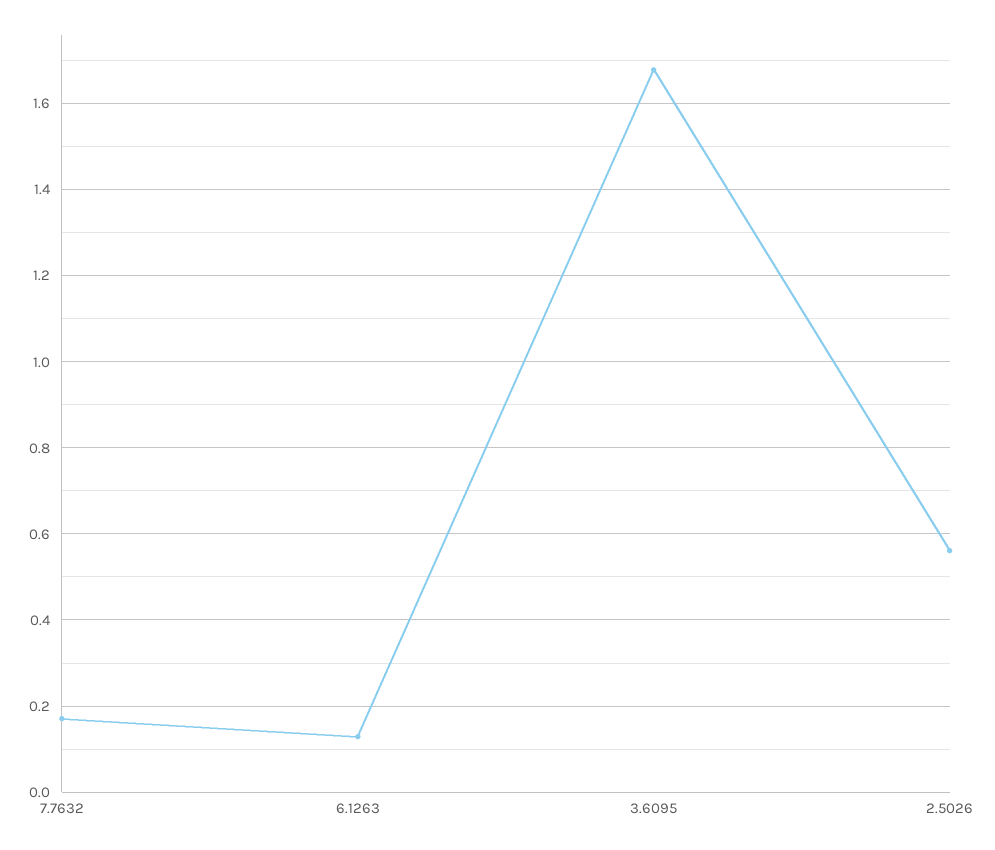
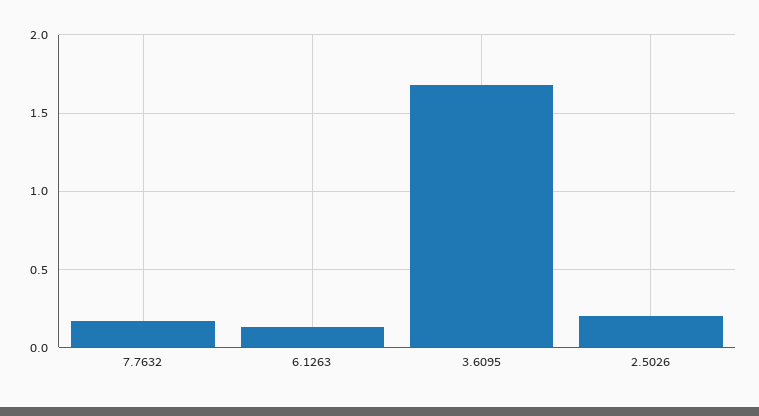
  {
    "7.7632": 0.18,
    "6.1263": 0.12,
    "3.6095": 1.68,
-   "2.5026": 0.56
+   "2.5026": 0.2
  }

